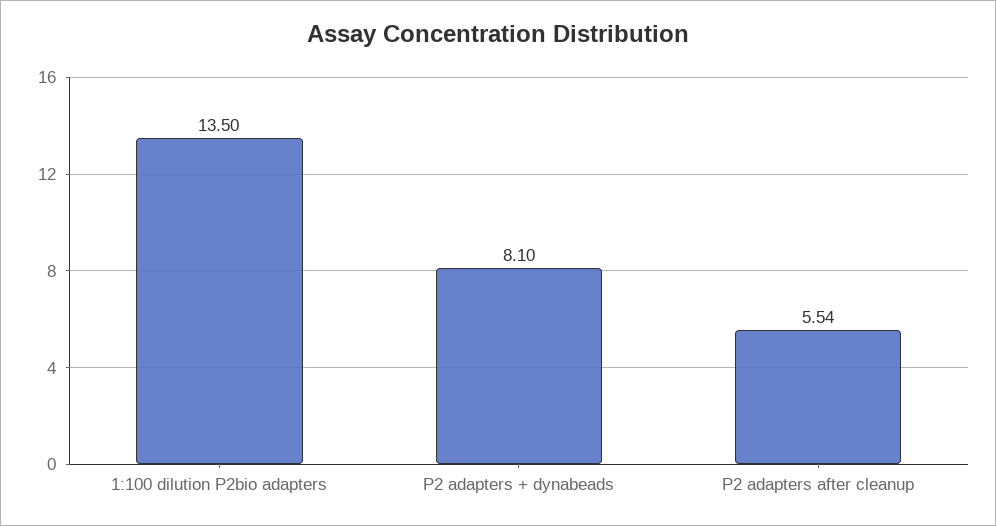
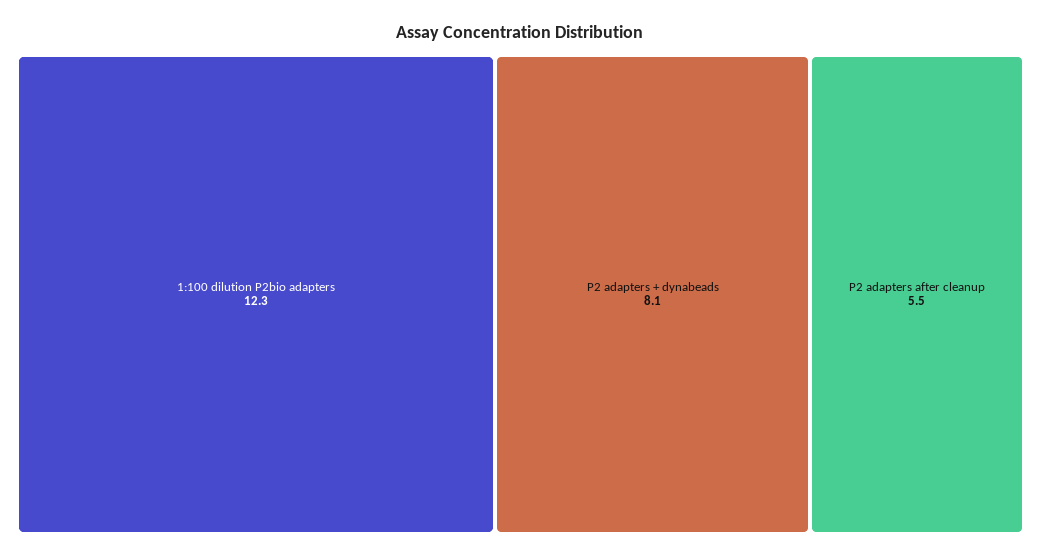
  {
-   "1:100 dilution P2bio adapters": 13.5,
+   "1:100 dilution P2bio adapters": 12.3,
    "P2 adapters + dynabeads": 8.1,
    "P2 adapters after cleanup": 5.54
  }

